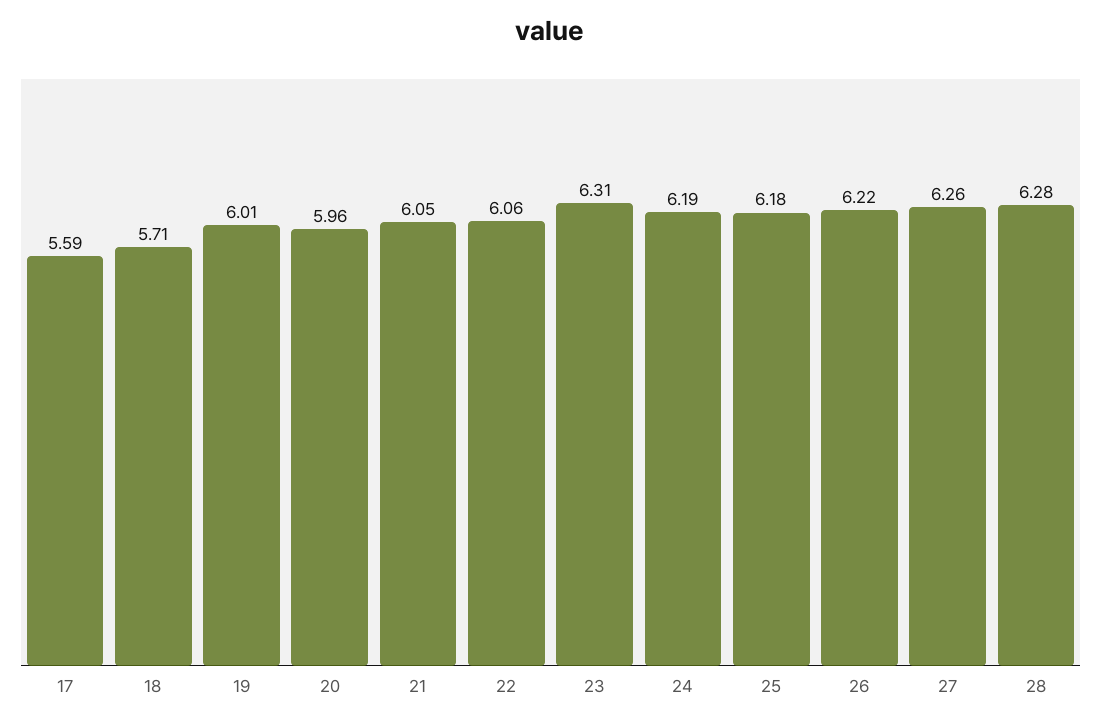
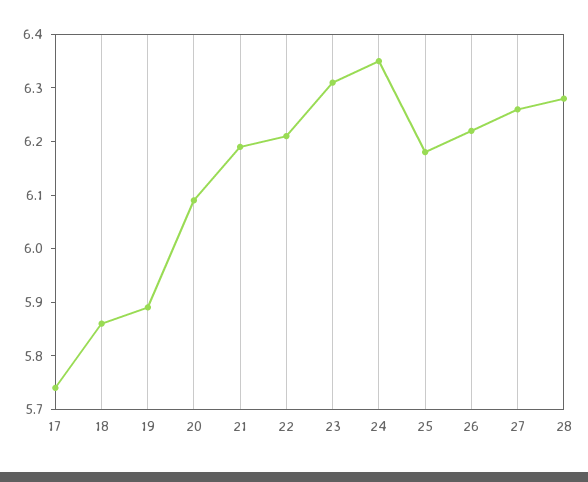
  {
-   "17": 5.59,
+   "17": 5.75,
-   "18": 5.71,
+   "18": 5.85,
-   "19": 6.01,
+   "19": 5.9,
-   "20": 5.96,
+   "20": 6.1,
-   "21": 6.05,
+   "21": 6.2,
-   "22": 6.06,
+   "22": 6.2,
    "23": 6.31,
-   "24": 6.19,
+   "24": 6.35,
    "25": 6.18,
    "26": 6.22,
    "27": 6.26,
    "28": 6.28
  }

